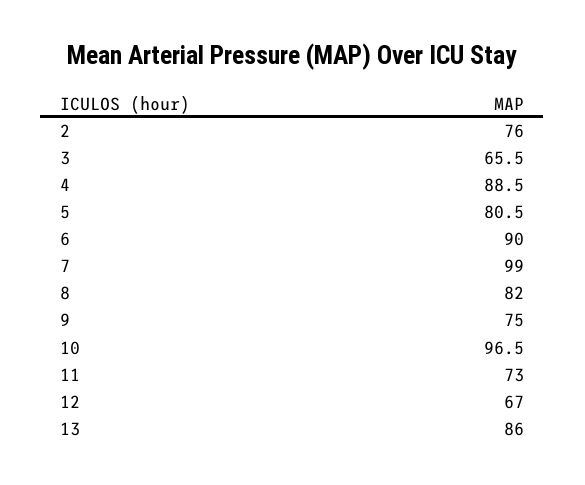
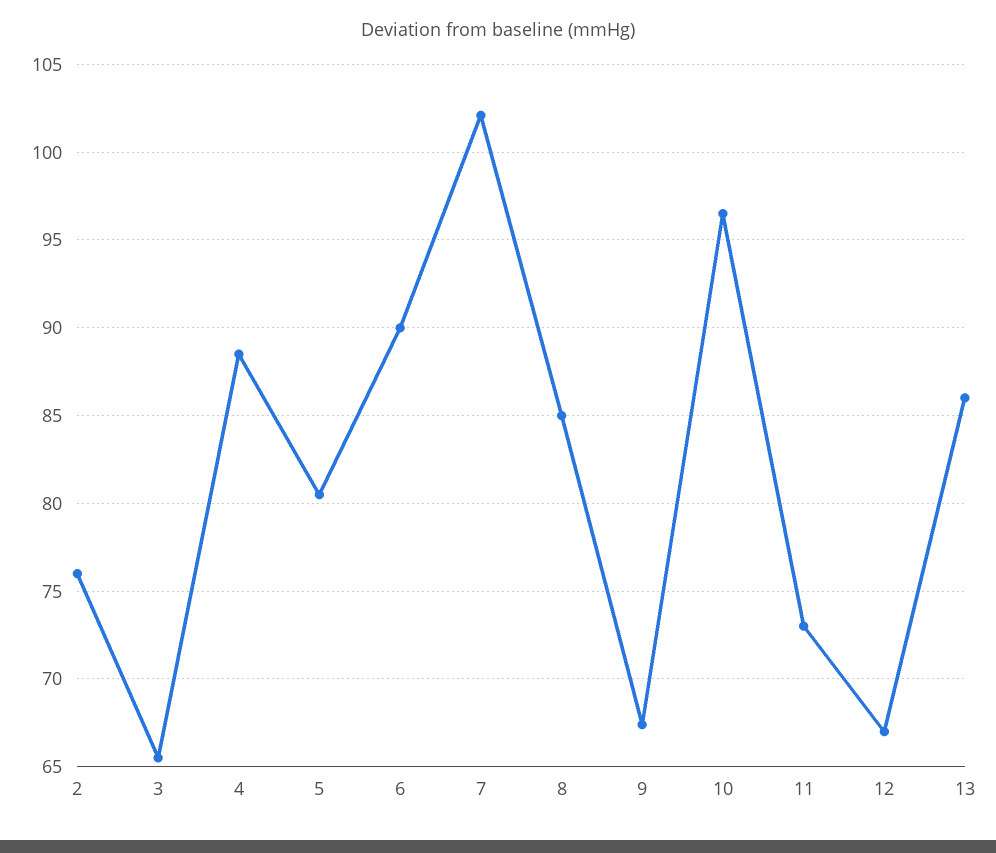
  {
    "2": 76,
    "3": 65.5,
    "4": 88.5,
    "5": 80.5,
    "6": 90,
-   "7": 99,
+   "7": 102,
-   "8": 82,
+   "8": 85,
-   "9": 75,
+   "9": 67.5,
    "10": 96.5,
    "11": 73,
    "12": 67,
    "13": 86
  }

